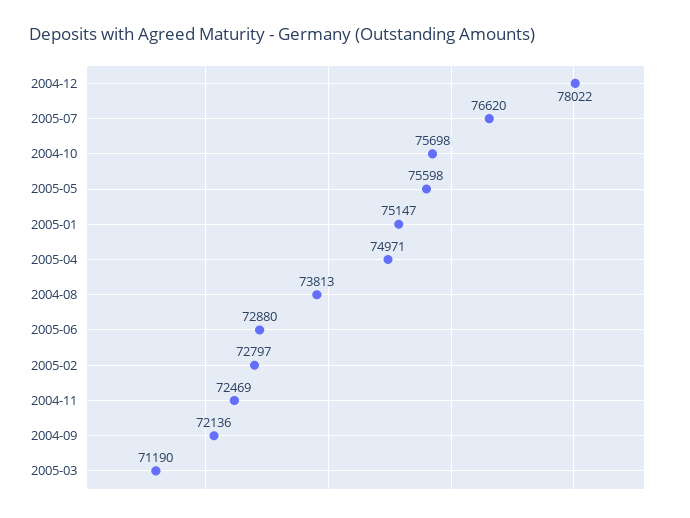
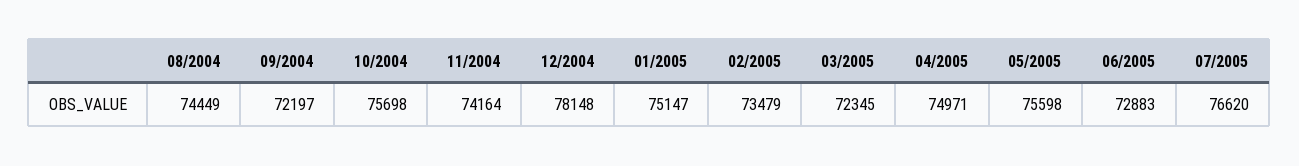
  {
-   "2004-12": 78022,
+   "2004-12": 78148,
    "2005-07": 76620,
    "2004-10": 75698,
    "2005-05": 75598,
    "2005-01": 75147,
    "2005-04": 74971,
-   "2004-08": 73813,
+   "2004-08": 74449,
-   "2005-06": 72880,
+   "2005-06": 72883,
-   "2005-02": 72797,
+   "2005-02": 73479,
-   "2004-11": 72469,
+   "2004-11": 74164,
-   "2004-09": 72136,
+   "2004-09": 72197,
-   "2005-03": 71190
+   "2005-03": 72345
  }

